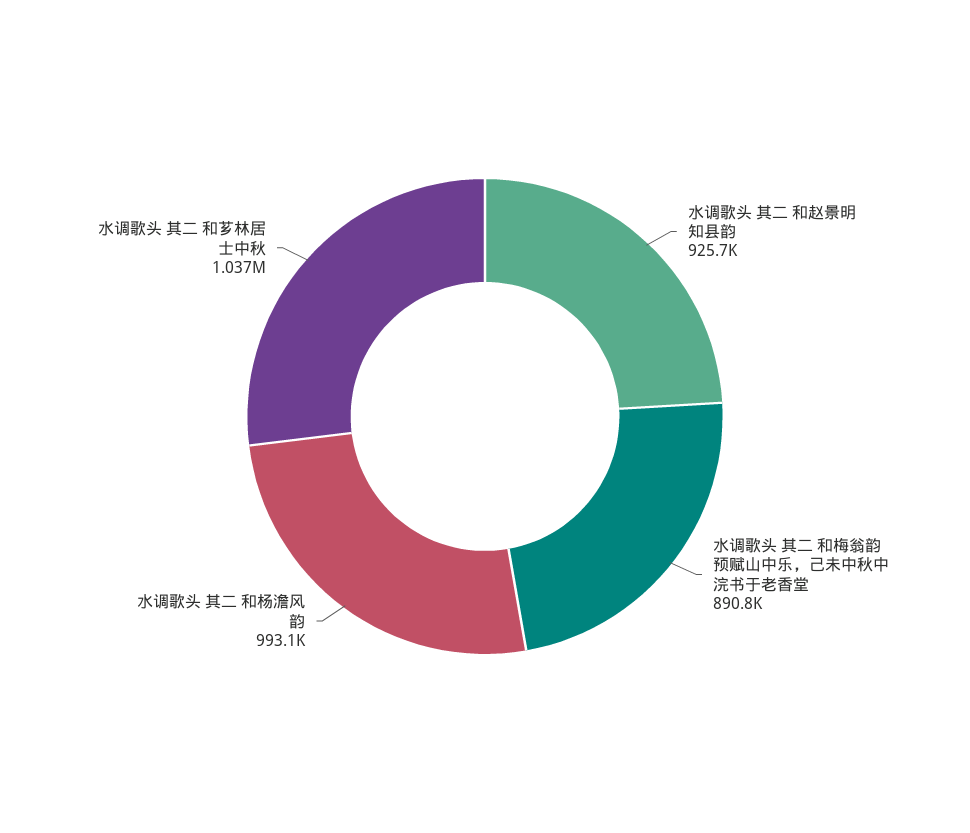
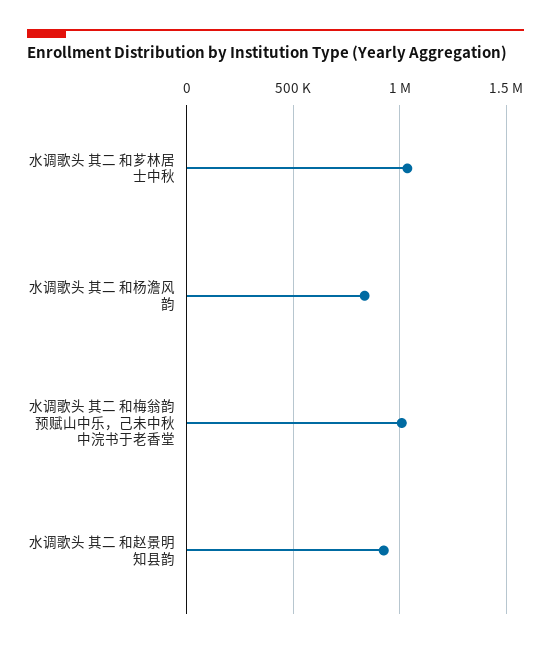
  {
    "水调歌头 其二 和赵景明知县韵": 925700,
-   "水调歌头 其二 和梅翁韵预赋山中乐，己未中秋中浣书于老香堂": 890800,
+   "水调歌头 其二 和梅翁韵预赋山中乐，己未中秋中浣书于老香堂": 1000000,
-   "水调歌头 其二 和杨澹风韵": 993100,
+   "水调歌头 其二 和杨澹风韵": 850000,
    "水调歌头 其二 和芗林居士中秋": 1037000
  }

